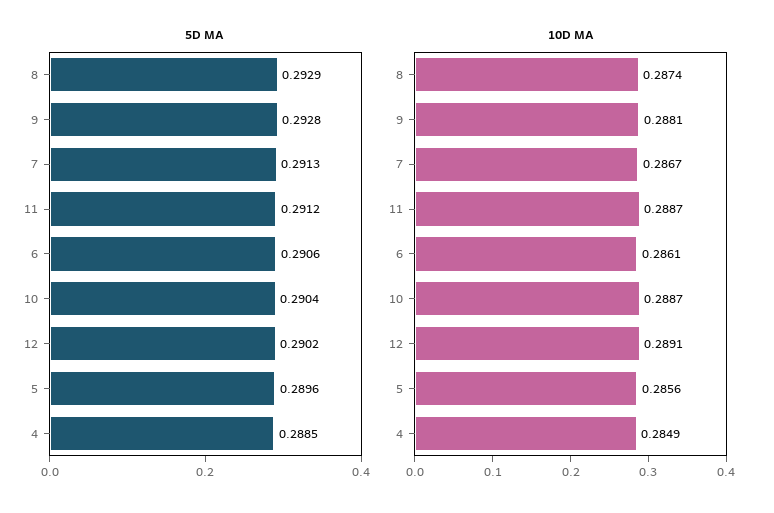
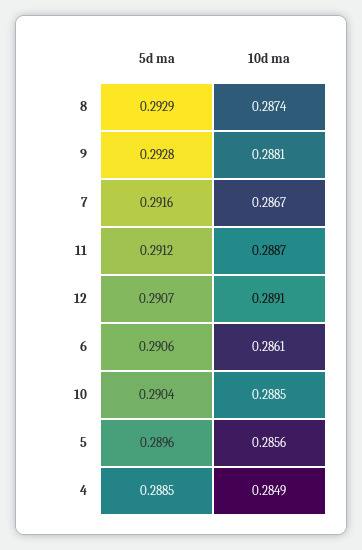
  {
    "5D MA": {
      "8": 0.2929,
      "9": 0.2928,
-     "7": 0.2913,
+     "7": 0.2916,
      "11": 0.2912,
      "6": 0.2906,
      "10": 0.2904,
-     "12": 0.2902,
+     "12": 0.2907,
      "5": 0.2896,
      "4": 0.2885
    },
    "10D MA": {
      "8": 0.2874,
      "9": 0.2881,
      "7": 0.2867,
      "11": 0.2887,
      "6": 0.2861,
-     "10": 0.2887,
+     "10": 0.2885,
      "12": 0.2891,
      "5": 0.2856,
      "4": 0.2849
    }
  }

